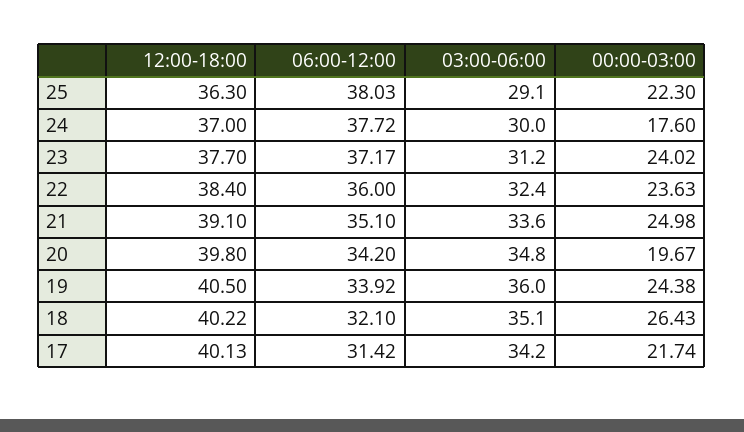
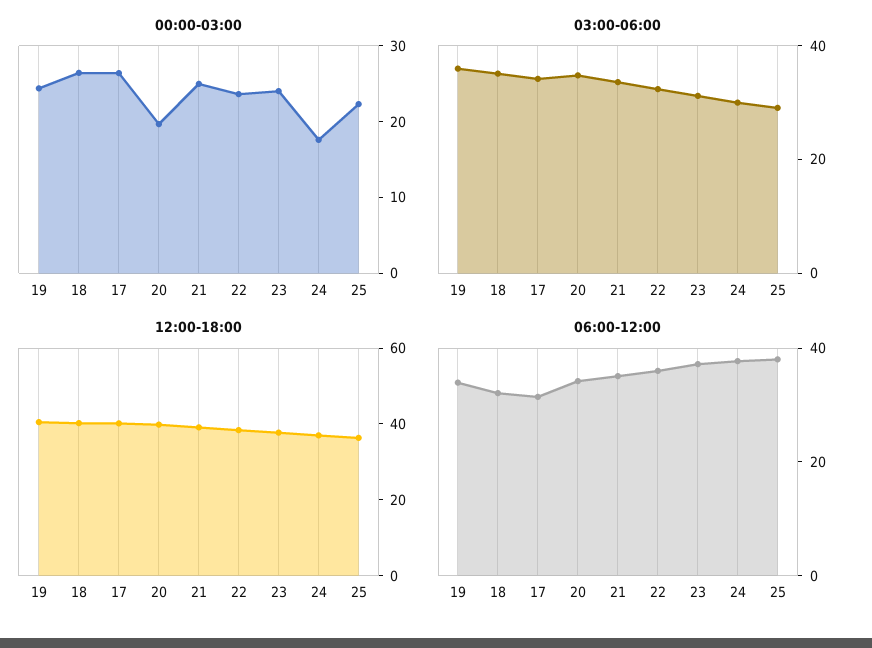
  {
    "12:00-18:00": {
      "25": 36.3,
      "24": 37,
      "23": 37.7,
      "22": 38.4,
      "21": 39.1,
      "20": 39.8,
      "19": 40.5,
      "18": 40.22,
      "17": 40.13
    },
    "06:00-12:00": {
      "25": 38.03,
      "24": 37.72,
      "23": 37.17,
      "22": 36,
      "21": 35.1,
      "20": 34.2,
      "19": 33.92,
      "18": 32.1,
      "17": 31.42
    },
    "03:00-06:00": {
      "25": 29.1,
      "24": 30,
      "23": 31.2,
      "22": 32.4,
      "21": 33.6,
      "20": 34.8,
      "19": 36,
      "18": 35.1,
      "17": 34.2
    },
    "00:00-03:00": {
      "25": 22.3,
      "24": 17.6,
      "23": 24.02,
      "22": 23.63,
      "21": 24.98,
      "20": 19.67,
      "19": 24.38,
      "18": 26.43,
-     "17": 21.74
+     "17": 26
    }
  }

